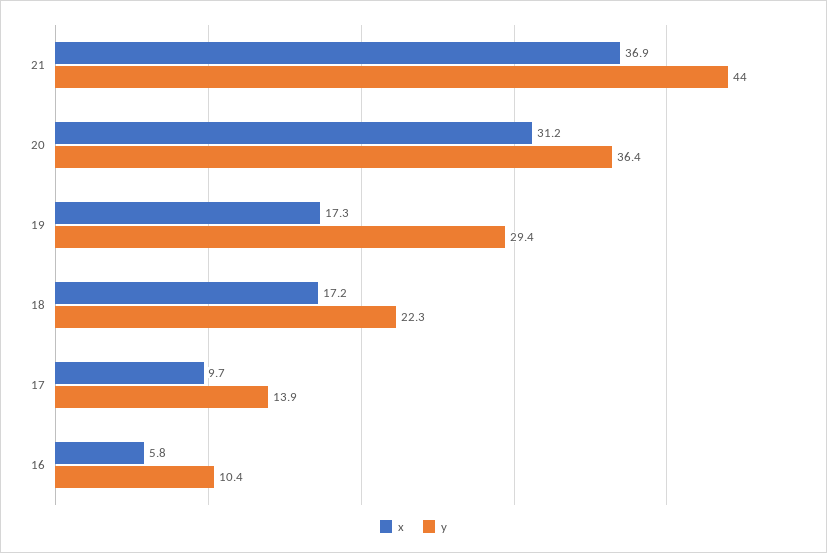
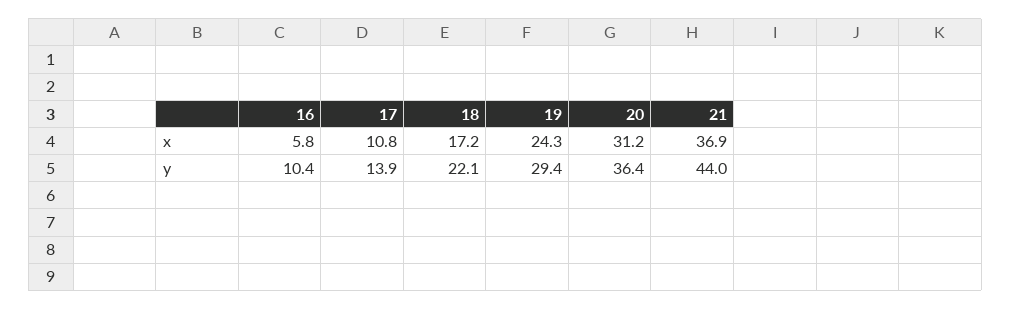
  {
    "x": {
      "21": 36.9,
      "20": 31.2,
-     "19": 17.3,
+     "19": 24.3,
      "18": 17.2,
-     "17": 9.7,
+     "17": 10.8,
      "16": 5.8
    },
    "y": {
      "21": 44,
      "20": 36.4,
      "19": 29.4,
-     "18": 22.3,
+     "18": 22.1,
      "17": 13.9,
      "16": 10.4
    }
  }

